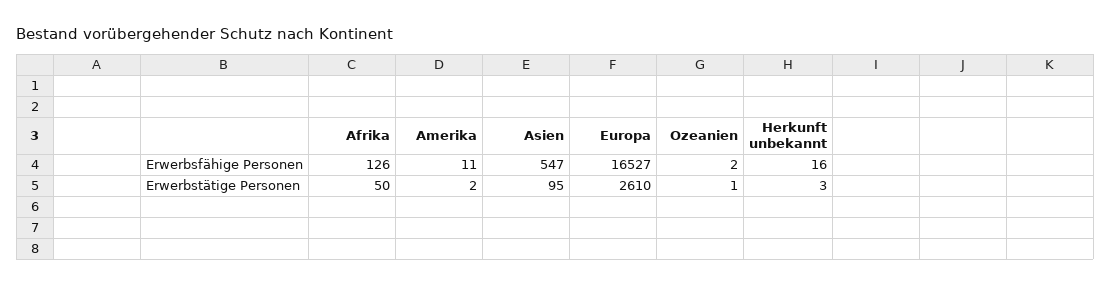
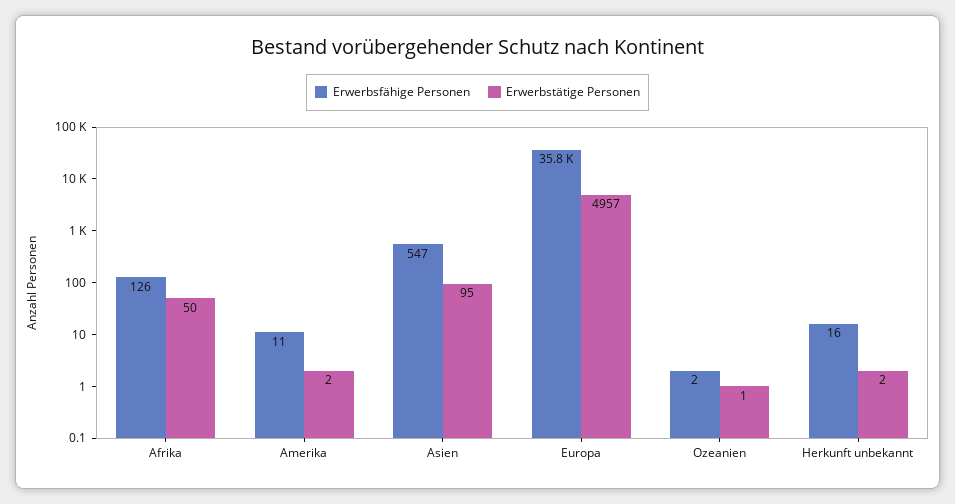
  {
    "Erwerbsfähige Personen": {
      "Afrika": 126,
      "Amerika": 11,
      "Asien": 547,
-     "Europa": 16527,
+     "Europa": 35800,
      "Ozeanien": 2,
      "Herkunft unbekannt": 16
    },
    "Erwerbstätige Personen": {
      "Afrika": 50,
      "Amerika": 2,
      "Asien": 95,
-     "Europa": 2610,
+     "Europa": 4957,
      "Ozeanien": 1,
-     "Herkunft unbekannt": 3
+     "Herkunft unbekannt": 2
    }
  }

